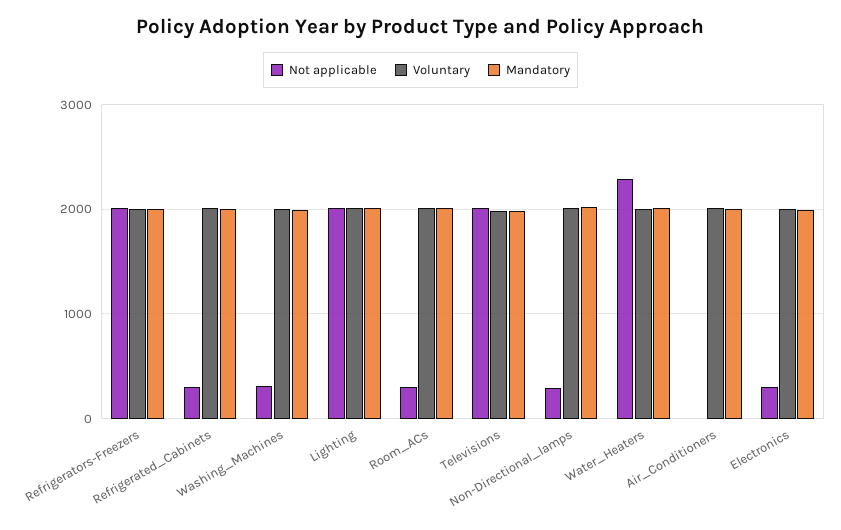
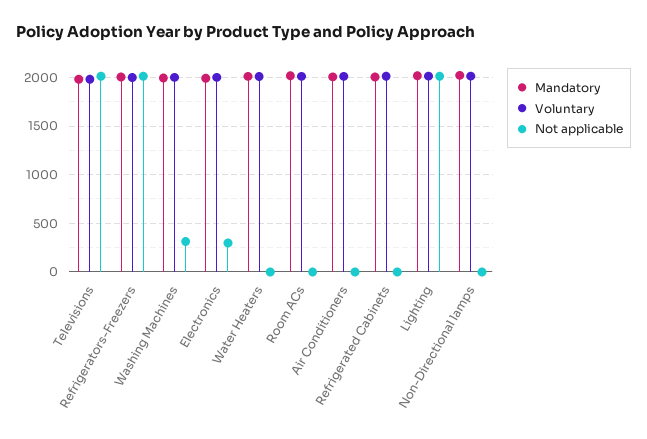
  {
    "Not applicable": {
      "Refrigerators-Freezers": 2000,
-     "Refrigerated_Cabinets": 300,
+     "Refrigerated_Cabinets": 0,
      "Washing_Machines": 300,
      "Lighting": 2000,
-     "Room_ACs": 300,
+     "Room_ACs": 0,
      "Televisions": 2000,
-     "Non-Directional_lamps": 300,
+     "Non-Directional_lamps": 0,
-     "Water_Heaters": 2300,
+     "Water_Heaters": 0,
      "Air_Conditioners": 0,
      "Electronics": 300
    },
    "Voluntary": {
      "Refrigerators-Freezers": 2000,
      "Refrigerated_Cabinets": 2000,
      "Washing_Machines": 2000,
      "Lighting": 2000,
      "Room_ACs": 2000,
      "Televisions": 2000,
      "Non-Directional_lamps": 2000,
      "Water_Heaters": 2000,
      "Air_Conditioners": 2000,
      "Electronics": 2000
    },
    "Mandatory": {
      "Refrigerators-Freezers": 2000,
      "Refrigerated_Cabinets": 2000,
      "Washing_Machines": 2000,
      "Lighting": 2000,
      "Room_ACs": 2000,
      "Televisions": 2000,
      "Non-Directional_lamps": 2000,
      "Water_Heaters": 2000,
      "Air_Conditioners": 2000,
      "Electronics": 2000
    }
  }

